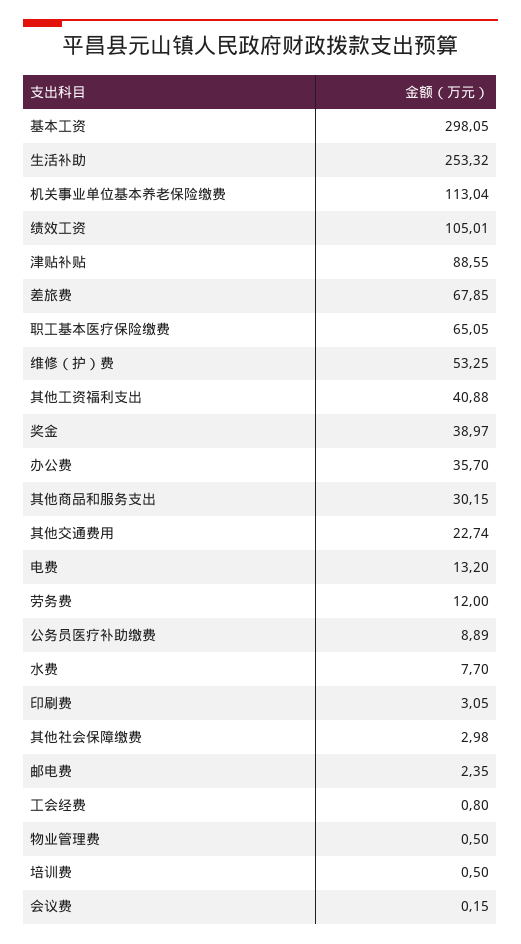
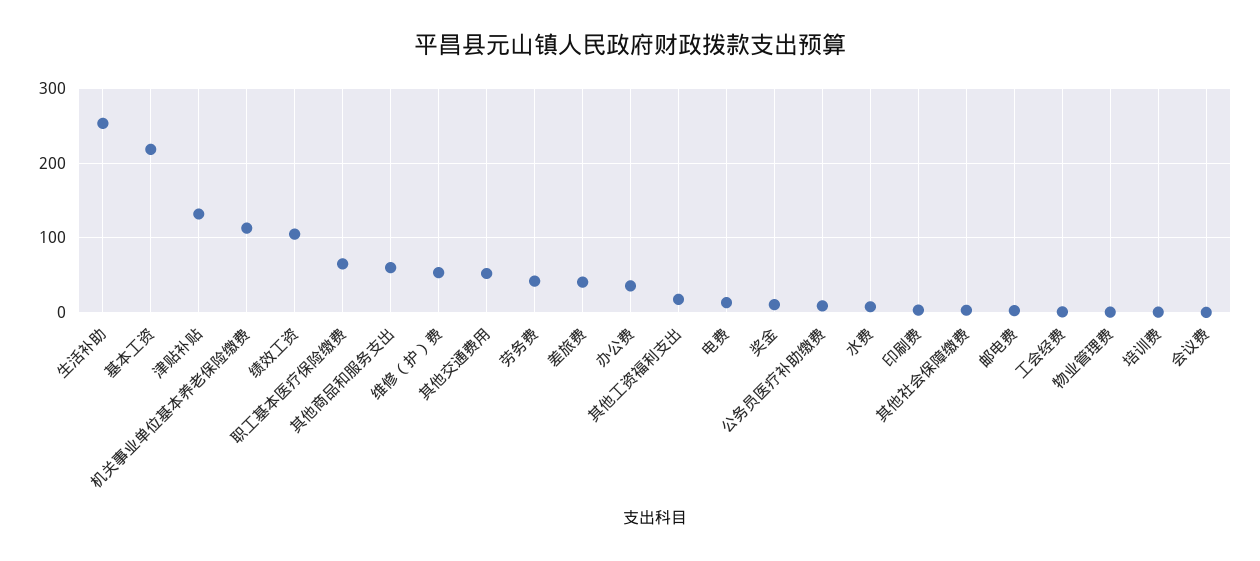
  {
-   "基本工资": 298.05,
+   "基本工资": 220,
    "生活补助": 253.32,
    "机关事业单位基本养老保险缴费": 113.04,
    "绩效工资": 105.01,
-   "津贴补贴": 88.55,
+   "津贴补贴": 130,
-   "差旅费": 67.85,
+   "差旅费": 40,
    "职工基本医疗保险缴费": 65.05,
    "维修（护）费": 53.25,
-   "其他工资福利支出": 40.88,
+   "其他工资福利支出": 20,
-   "奖金": 38.97,
+   "奖金": 10,
    "办公费": 35.7,
-   "其他商品和服务支出": 30.15,
+   "其他商品和服务支出": 60,
-   "其他交通费用": 22.74,
+   "其他交通费用": 50,
    "电费": 13.2,
-   "劳务费": 12,
+   "劳务费": 40,
    "公务员医疗补助缴费": 8.89,
    "水费": 7.7,
    "印刷费": 3.05,
    "其他社会保障缴费": 2.98,
    "邮电费": 2.35,
    "工会经费": 0.8,
    "物业管理费": 0.5,
    "培训费": 0.5,
    "会议费": 0.15
  }

